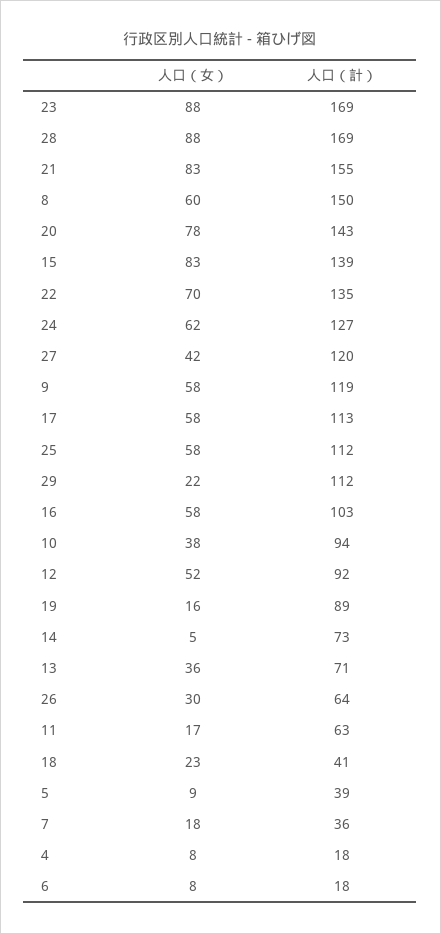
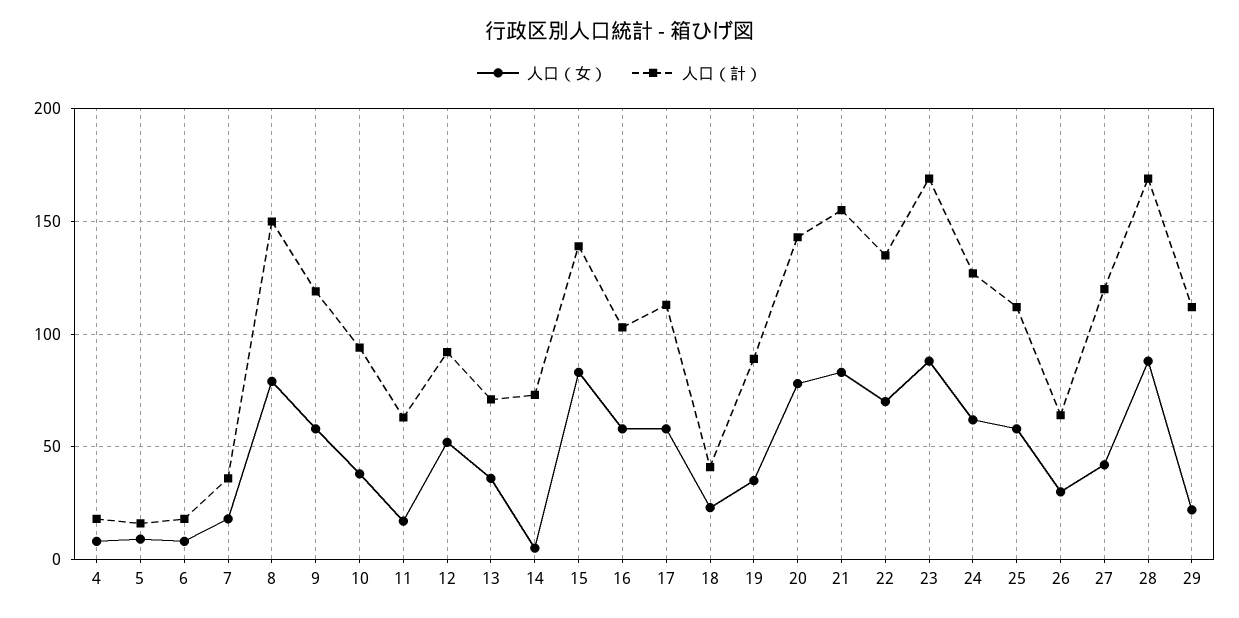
  {
    "人口（女）": {
      "23": 88,
      "28": 88,
      "21": 83,
-     "8": 60,
+     "8": 80,
      "20": 78,
      "15": 83,
      "22": 70,
      "24": 62,
      "27": 42,
      "9": 58,
      "17": 58,
      "25": 58,
      "29": 22,
      "16": 58,
      "10": 38,
      "12": 52,
-     "19": 16,
+     "19": 35,
      "14": 5,
      "13": 36,
      "26": 30,
      "11": 17,
      "18": 23,
      "5": 9,
      "7": 18,
      "4": 8,
      "6": 8
    },
    "人口（計）": {
      "23": 169,
      "28": 169,
      "21": 155,
      "8": 150,
      "20": 143,
      "15": 139,
      "22": 135,
      "24": 127,
      "27": 120,
      "9": 119,
      "17": 113,
      "25": 112,
      "29": 112,
      "16": 103,
      "10": 94,
      "12": 92,
      "19": 89,
      "14": 73,
      "13": 71,
      "26": 64,
      "11": 63,
      "18": 41,
-     "5": 39,
+     "5": 15,
      "7": 36,
      "4": 18,
      "6": 18
    }
  }

